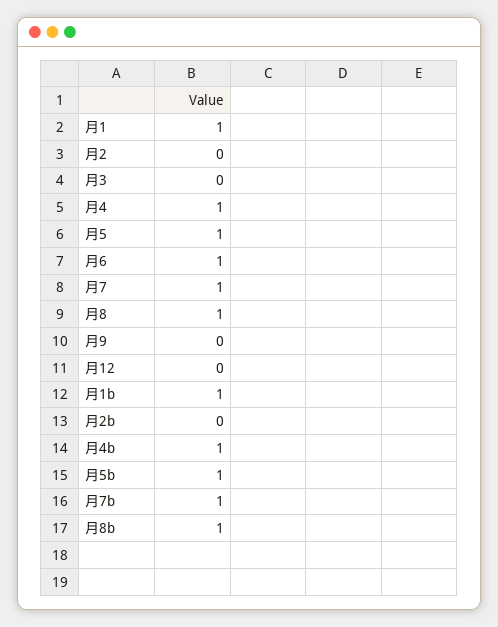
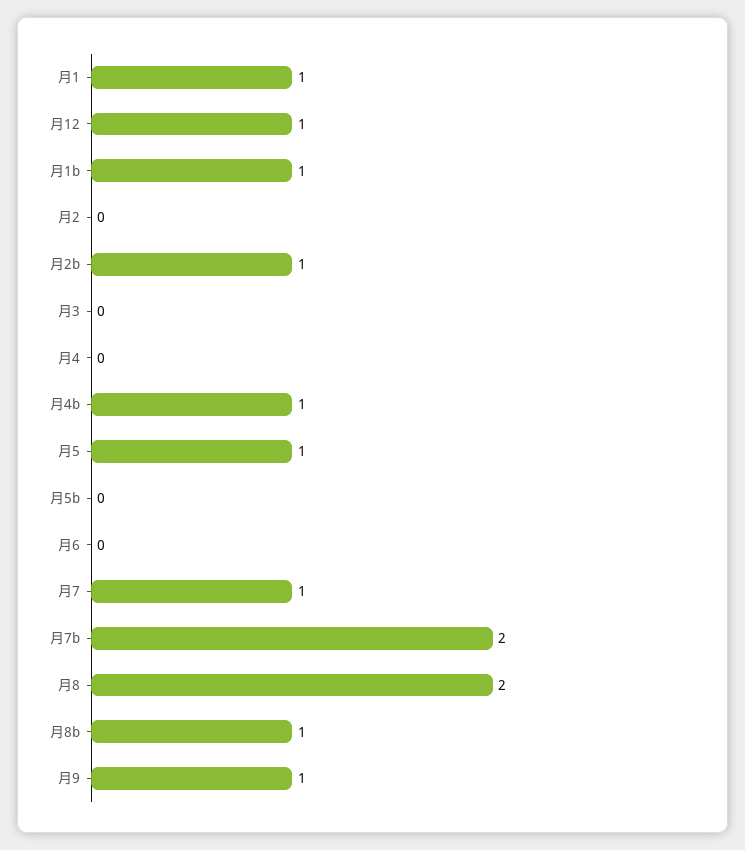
  {
    "月1": 1,
    "月2": 0,
    "月3": 0,
-   "月4": 1,
+   "月4": 0,
    "月5": 1,
-   "月6": 1,
+   "月6": 0,
    "月7": 1,
-   "月8": 1,
+   "月8": 2,
-   "月9": 0,
+   "月9": 1,
-   "月12": 0,
+   "月12": 1,
    "月1b": 1,
-   "月2b": 0,
+   "月2b": 1,
    "月4b": 1,
-   "月5b": 1,
+   "月5b": 0,
-   "月7b": 1,
+   "月7b": 2,
    "月8b": 1
  }

